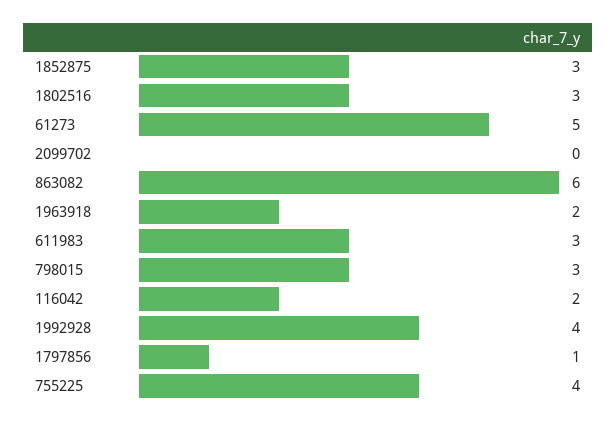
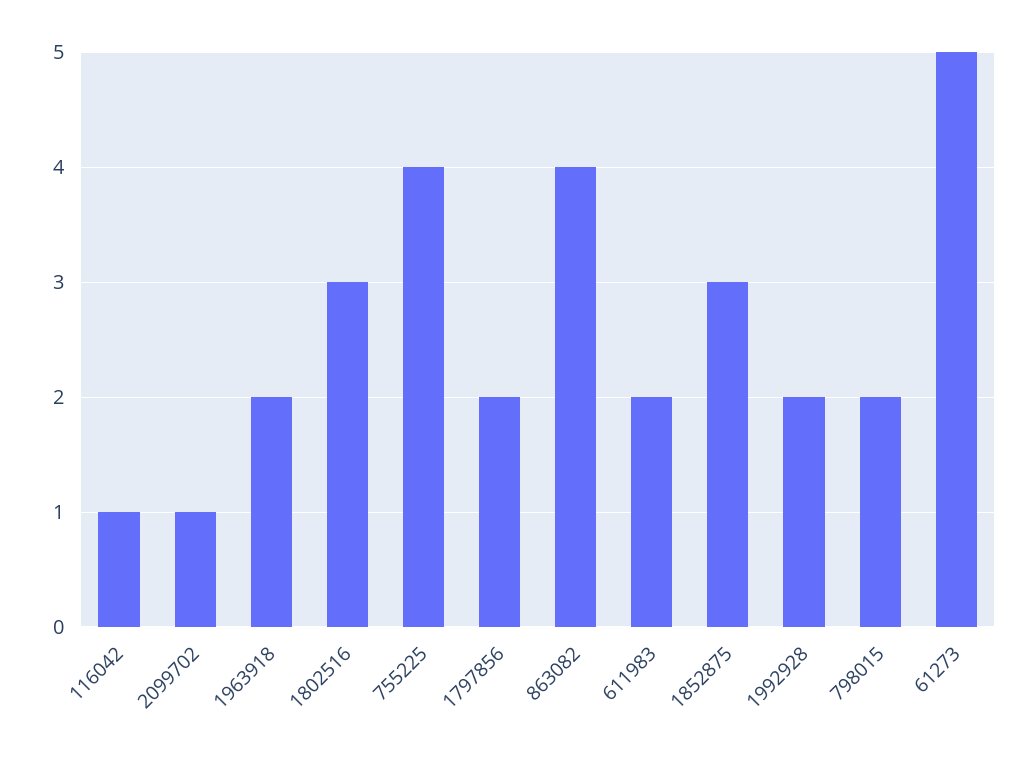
  {
    "1852875": 3,
    "1802516": 3,
    "61273": 5,
-   "2099702": 0,
+   "2099702": 1,
-   "863082": 6,
+   "863082": 4,
    "1963918": 2,
-   "611983": 3,
+   "611983": 2,
-   "798015": 3,
+   "798015": 2,
-   "116042": 2,
+   "116042": 1,
-   "1992928": 4,
+   "1992928": 2,
-   "1797856": 1,
+   "1797856": 2,
    "755225": 4
  }

